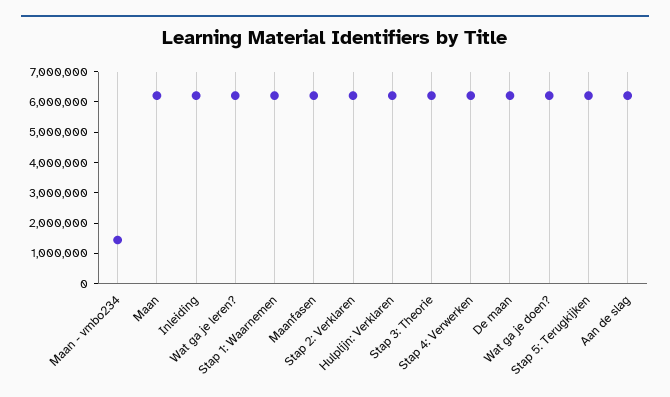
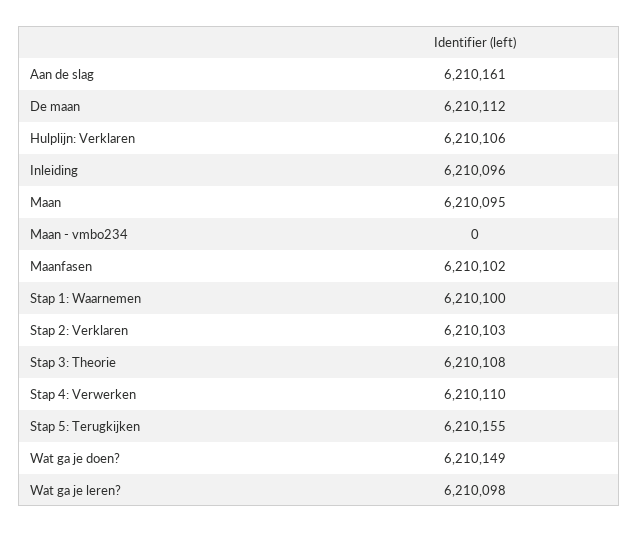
  {
-   "Maan - vmbo234": 1500000,
+   "Maan - vmbo234": 0,
    "Maan": 6210095,
    "Inleiding": 6210096,
    "Wat ga je leren?": 6210098,
    "Stap 1: Waarnemen": 6210100,
    "Maanfasen": 6210102,
    "Stap 2: Verklaren": 6210103,
    "Hulplijn: Verklaren": 6210106,
    "Stap 3: Theorie": 6210108,
    "Stap 4: Verwerken": 6210110,
    "De maan": 6210112,
    "Wat ga je doen?": 6210149,
    "Stap 5: Terugkijken": 6210155,
    "Aan de slag": 6210161
  }

